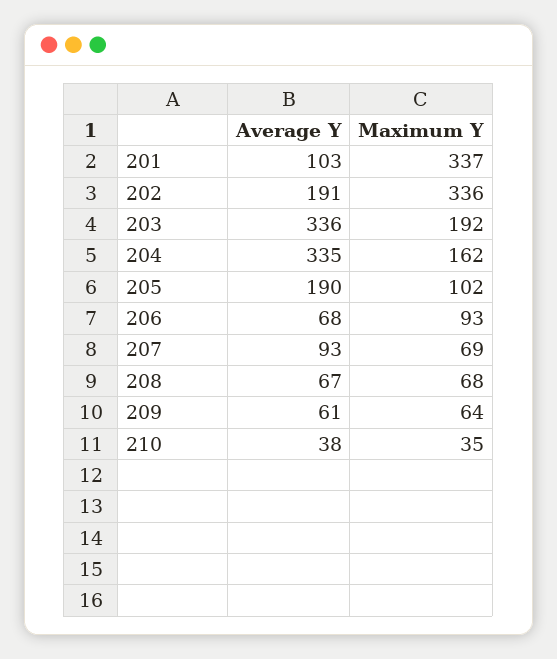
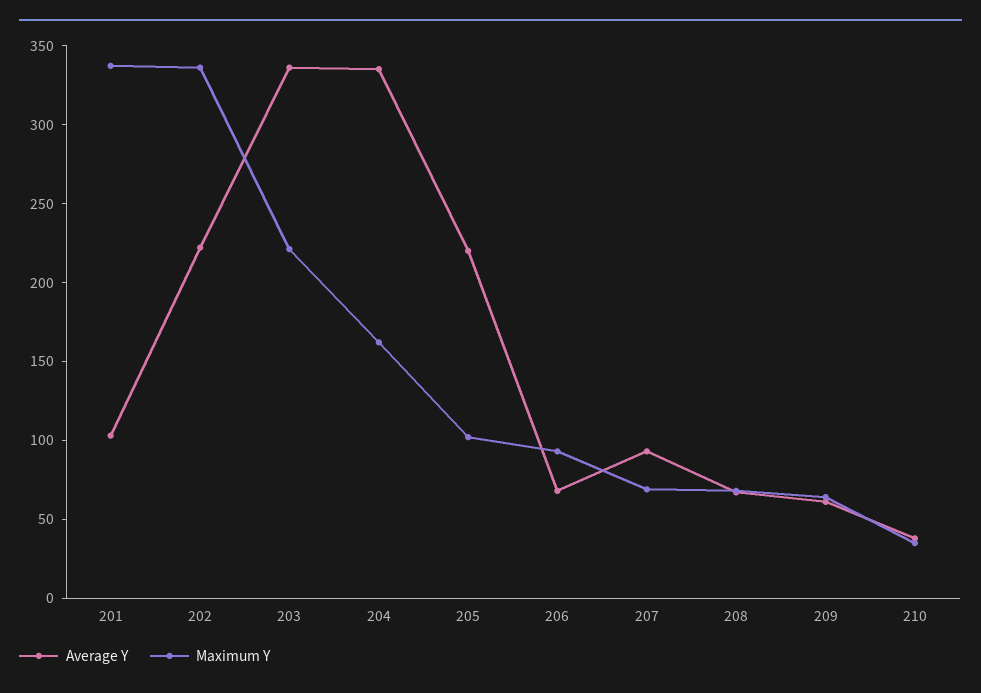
  {
    "Average Y": {
      "201": 103,
-     "202": 191,
+     "202": 220,
      "203": 336,
      "204": 335,
-     "205": 190,
+     "205": 220,
      "206": 68,
      "207": 93,
      "208": 67,
      "209": 61,
      "210": 38
    },
    "Maximum Y": {
      "201": 337,
      "202": 336,
-     "203": 192,
+     "203": 220,
      "204": 162,
      "205": 102,
      "206": 93,
      "207": 69,
      "208": 68,
      "209": 64,
      "210": 35
    }
  }

